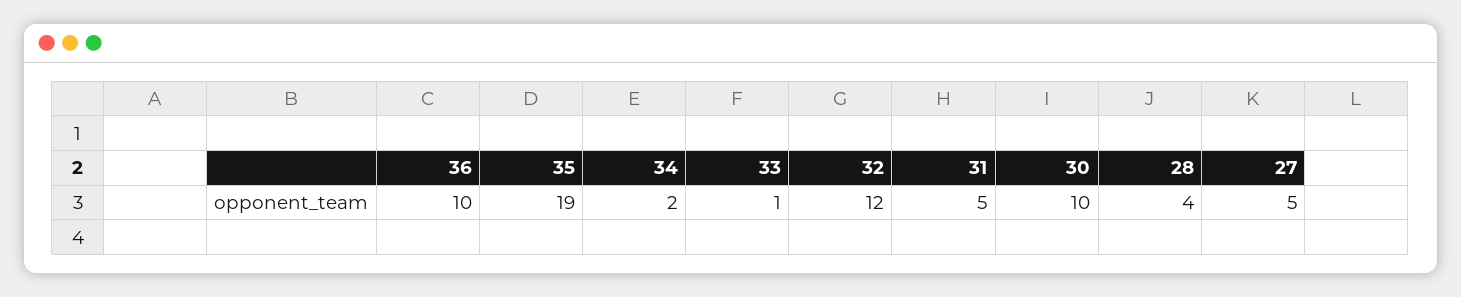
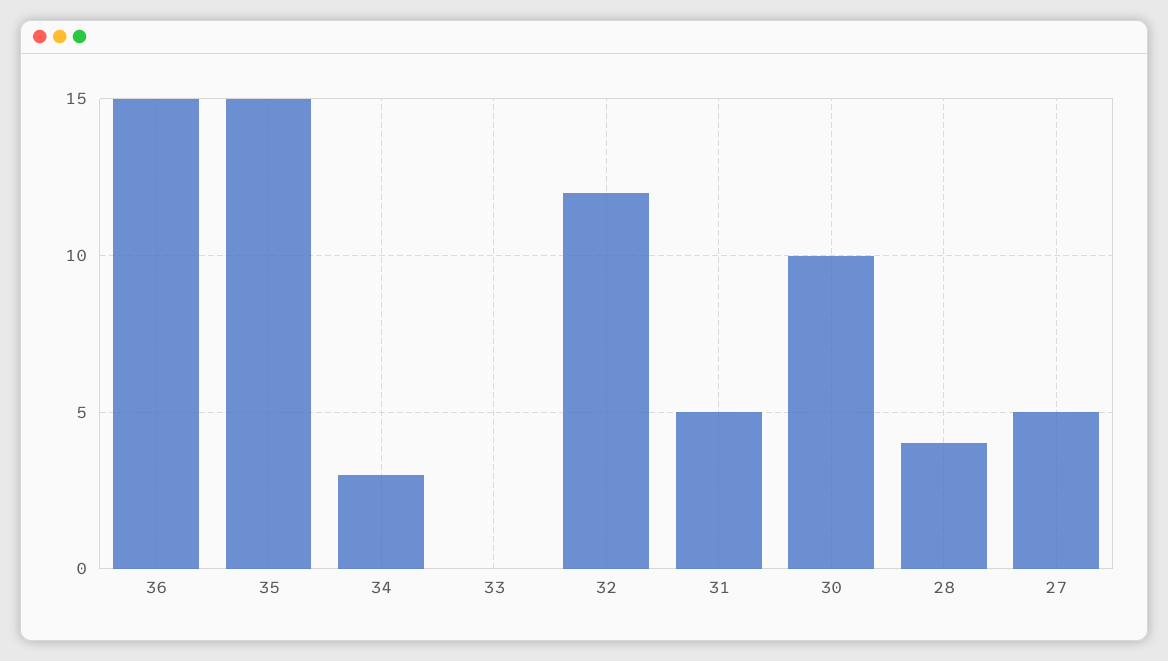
  {
-   "36": 10,
+   "36": 15,
-   "35": 19,
+   "35": 15,
-   "34": 2,
+   "34": 3,
-   "33": 1,
+   "33": 0,
    "32": 12,
    "31": 5,
    "30": 10,
    "28": 4,
    "27": 5
  }

